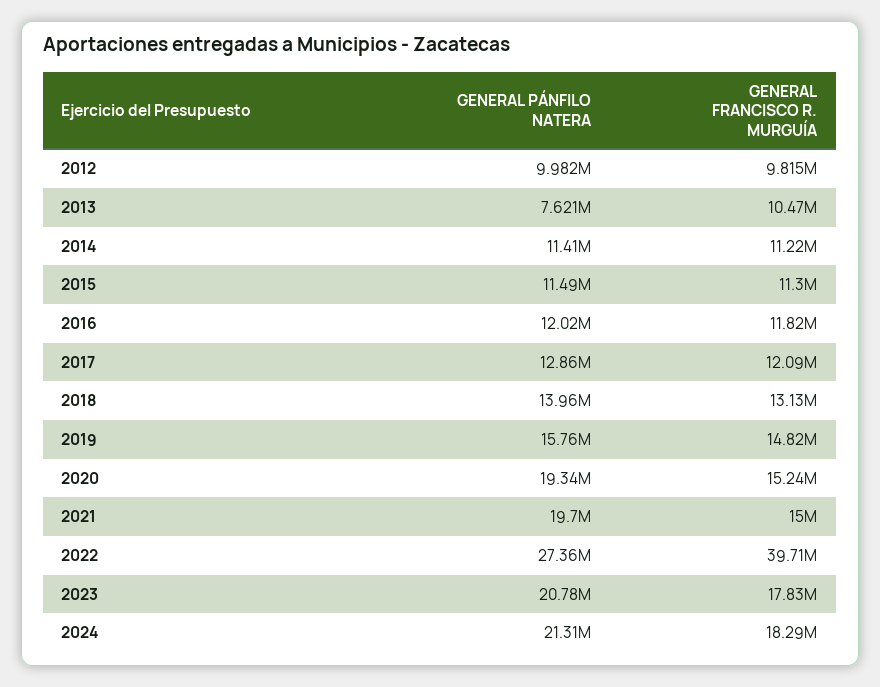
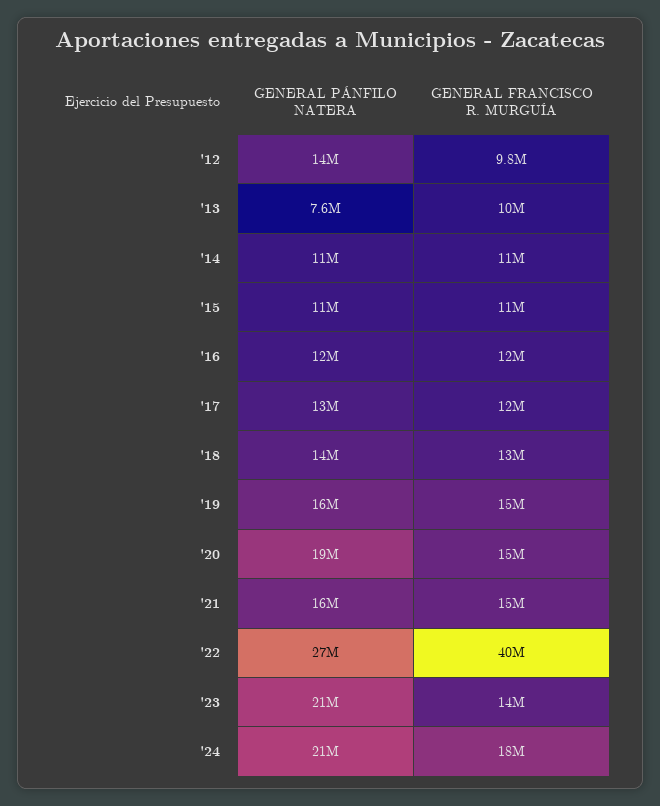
  {
    "GENERAL PÁNFILO NATERA": {
-     "2012": 9982000,
+     "2012": 14000000,
      "2013": 7621000,
      "2014": 11410000,
      "2015": 11490000,
      "2016": 12020000,
      "2017": 12860000,
      "2018": 13960000,
      "2019": 15760000,
      "2020": 19340000,
-     "2021": 19700000,
+     "2021": 16000000,
      "2022": 27360000,
      "2023": 20780000,
      "2024": 21310000
    },
    "GENERAL FRANCISCO R. MURGUÍA": {
      "2012": 9815000,
      "2013": 10470000,
      "2014": 11220000,
      "2015": 11300000,
      "2016": 11820000,
      "2017": 12090000,
      "2018": 13130000,
      "2019": 14820000,
      "2020": 15240000,
      "2021": 15000000,
      "2022": 39710000,
-     "2023": 17830000,
+     "2023": 14000000,
      "2024": 18290000
    }
  }

